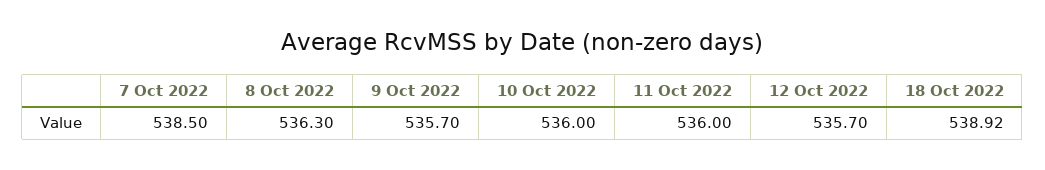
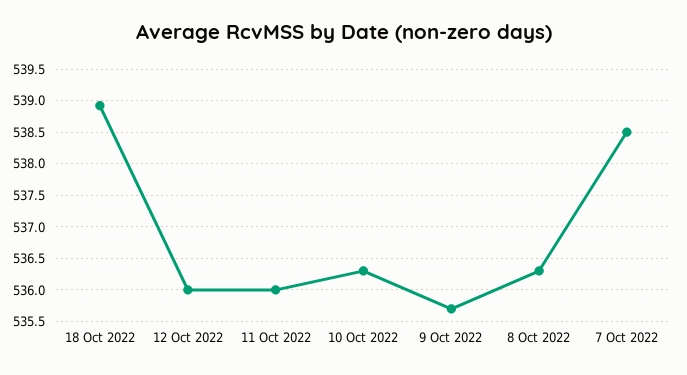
  {
    "7 Oct 2022": 538.5,
    "8 Oct 2022": 536.3,
    "9 Oct 2022": 535.7,
-   "10 Oct 2022": 536,
+   "10 Oct 2022": 536.3,
    "11 Oct 2022": 536,
-   "12 Oct 2022": 535.7,
+   "12 Oct 2022": 536,
    "18 Oct 2022": 538.92
  }

